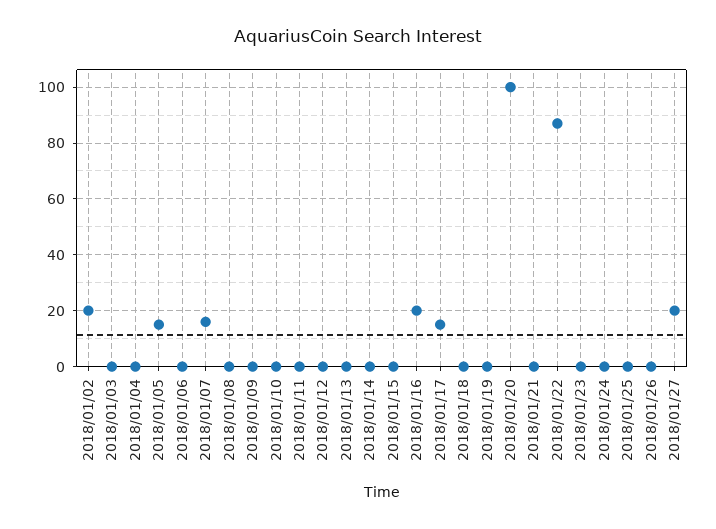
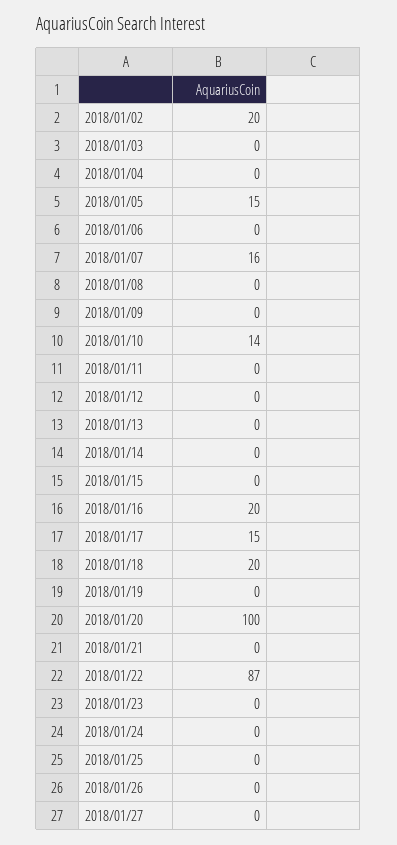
  {
    "2018/01/02": 20,
    "2018/01/03": 0,
    "2018/01/04": 0,
    "2018/01/05": 15,
    "2018/01/06": 0,
    "2018/01/07": 16,
    "2018/01/08": 0,
    "2018/01/09": 0,
-   "2018/01/10": 0,
+   "2018/01/10": 14,
    "2018/01/11": 0,
    "2018/01/12": 0,
    "2018/01/13": 0,
    "2018/01/14": 0,
    "2018/01/15": 0,
    "2018/01/16": 20,
    "2018/01/17": 15,
-   "2018/01/18": 0,
+   "2018/01/18": 20,
    "2018/01/19": 0,
    "2018/01/20": 100,
    "2018/01/21": 0,
    "2018/01/22": 87,
    "2018/01/23": 0,
    "2018/01/24": 0,
    "2018/01/25": 0,
    "2018/01/26": 0,
-   "2018/01/27": 20
+   "2018/01/27": 0
  }

